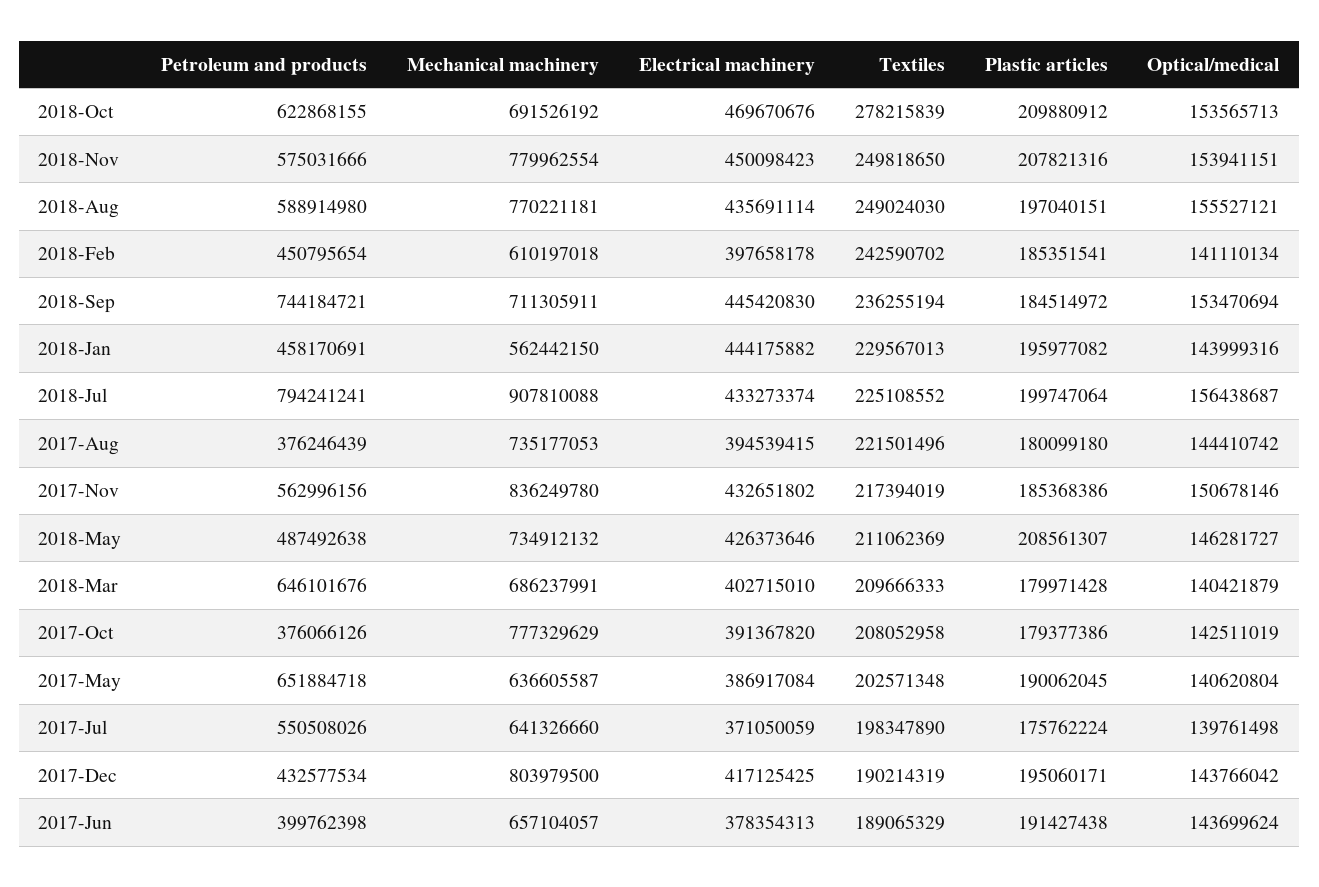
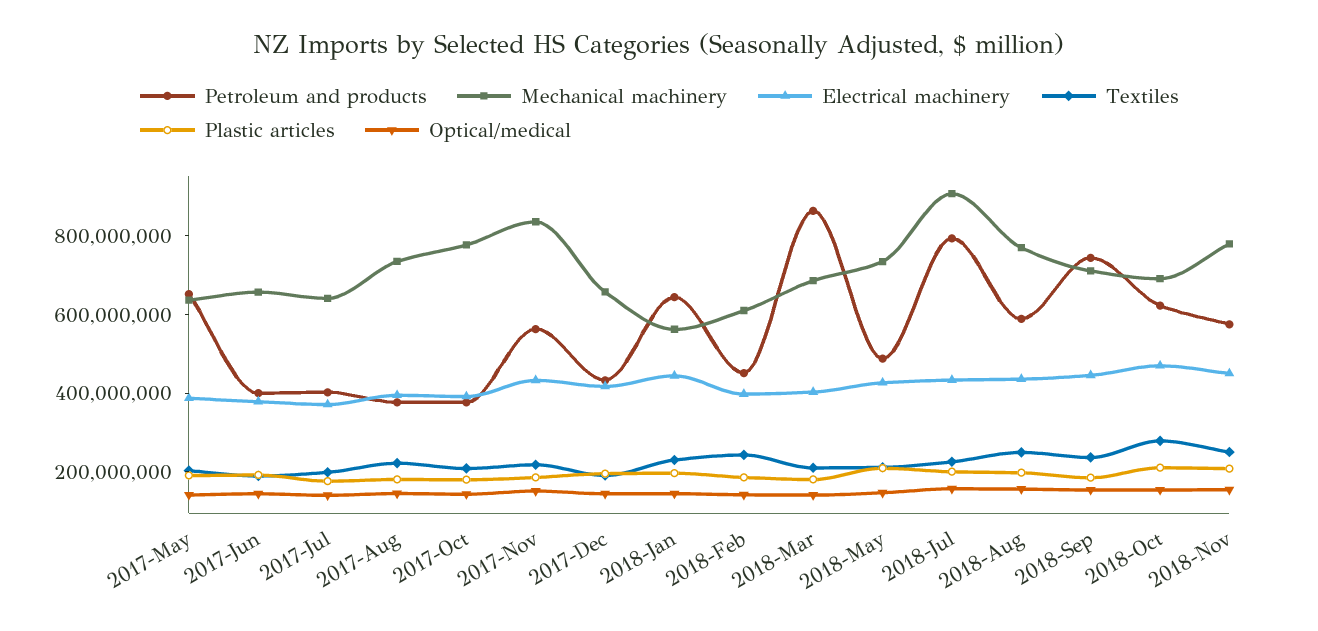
  {
    "Petroleum and products": {
      "2018-Oct": 622868155,
      "2018-Nov": 575031666,
      "2018-Aug": 588914980,
      "2018-Feb": 450795654,
      "2018-Sep": 744184721,
-     "2018-Jan": 458170691,
+     "2018-Jan": 650000000,
      "2018-Jul": 794241241,
      "2017-Aug": 376246439,
      "2017-Nov": 562996156,
      "2018-May": 487492638,
-     "2018-Mar": 646101676,
+     "2018-Mar": 850000000,
      "2017-Oct": 376066126,
      "2017-May": 651884718,
-     "2017-Jul": 550508026,
+     "2017-Jul": 400000000,
      "2017-Dec": 432577534,
      "2017-Jun": 399762398
    },
    "Mechanical machinery": {
      "2018-Oct": 691526192,
      "2018-Nov": 779962554,
      "2018-Aug": 770221181,
      "2018-Feb": 610197018,
      "2018-Sep": 711305911,
      "2018-Jan": 562442150,
      "2018-Jul": 907810088,
      "2017-Aug": 735177053,
      "2017-Nov": 836249780,
      "2018-May": 734912132,
      "2018-Mar": 686237991,
      "2017-Oct": 777329629,
      "2017-May": 636605587,
      "2017-Jul": 641326660,
-     "2017-Dec": 803979500,
+     "2017-Dec": 650000000,
      "2017-Jun": 657104057
    },
    "Electrical machinery": {
      "2018-Oct": 469670676,
      "2018-Nov": 450098423,
      "2018-Aug": 435691114,
      "2018-Feb": 397658178,
      "2018-Sep": 445420830,
      "2018-Jan": 444175882,
      "2018-Jul": 433273374,
      "2017-Aug": 394539415,
      "2017-Nov": 432651802,
      "2018-May": 426373646,
      "2018-Mar": 402715010,
      "2017-Oct": 391367820,
      "2017-May": 386917084,
      "2017-Jul": 371050059,
      "2017-Dec": 417125425,
      "2017-Jun": 378354313
    },
    "Textiles": {
      "2018-Oct": 278215839,
      "2018-Nov": 249818650,
      "2018-Aug": 249024030,
      "2018-Feb": 242590702,
      "2018-Sep": 236255194,
      "2018-Jan": 229567013,
      "2018-Jul": 225108552,
      "2017-Aug": 221501496,
      "2017-Nov": 217394019,
      "2018-May": 211062369,
      "2018-Mar": 209666333,
      "2017-Oct": 208052958,
      "2017-May": 202571348,
      "2017-Jul": 198347890,
      "2017-Dec": 190214319,
      "2017-Jun": 189065329
    },
    "Plastic articles": {
      "2018-Oct": 209880912,
      "2018-Nov": 207821316,
      "2018-Aug": 197040151,
      "2018-Feb": 185351541,
      "2018-Sep": 184514972,
      "2018-Jan": 195977082,
      "2018-Jul": 199747064,
      "2017-Aug": 180099180,
      "2017-Nov": 185368386,
      "2018-May": 208561307,
      "2018-Mar": 179971428,
      "2017-Oct": 179377386,
      "2017-May": 190062045,
      "2017-Jul": 175762224,
      "2017-Dec": 195060171,
      "2017-Jun": 191427438
    },
    "Optical/medical": {
      "2018-Oct": 153565713,
      "2018-Nov": 153941151,
      "2018-Aug": 155527121,
      "2018-Feb": 141110134,
      "2018-Sep": 153470694,
      "2018-Jan": 143999316,
      "2018-Jul": 156438687,
      "2017-Aug": 144410742,
      "2017-Nov": 150678146,
      "2018-May": 146281727,
      "2018-Mar": 140421879,
      "2017-Oct": 142511019,
      "2017-May": 140620804,
      "2017-Jul": 139761498,
      "2017-Dec": 143766042,
      "2017-Jun": 143699624
    }
  }

